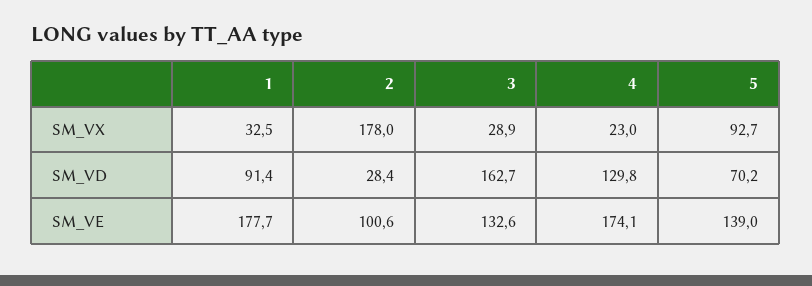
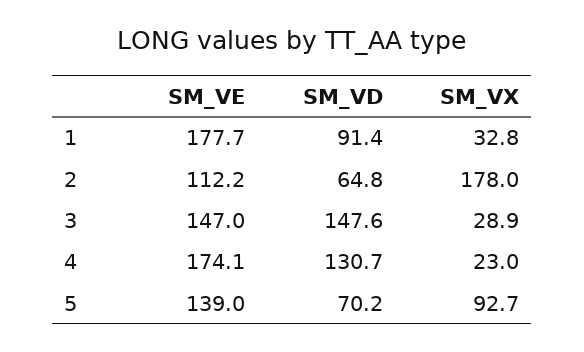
  {
    "1": {
-     "SM_VX": 32.5,
+     "SM_VX": 32.8,
      "SM_VD": 91.4,
      "SM_VE": 177.7
    },
    "2": {
      "SM_VX": 178,
-     "SM_VD": 28.4,
+     "SM_VD": 64.8,
-     "SM_VE": 100.6
+     "SM_VE": 112.2
    },
    "3": {
      "SM_VX": 28.9,
-     "SM_VD": 162.7,
+     "SM_VD": 147.6,
-     "SM_VE": 132.6
+     "SM_VE": 147
    },
    "4": {
      "SM_VX": 23,
-     "SM_VD": 129.8,
+     "SM_VD": 130.7,
      "SM_VE": 174.1
    },
    "5": {
      "SM_VX": 92.7,
      "SM_VD": 70.2,
      "SM_VE": 139
    }
  }

